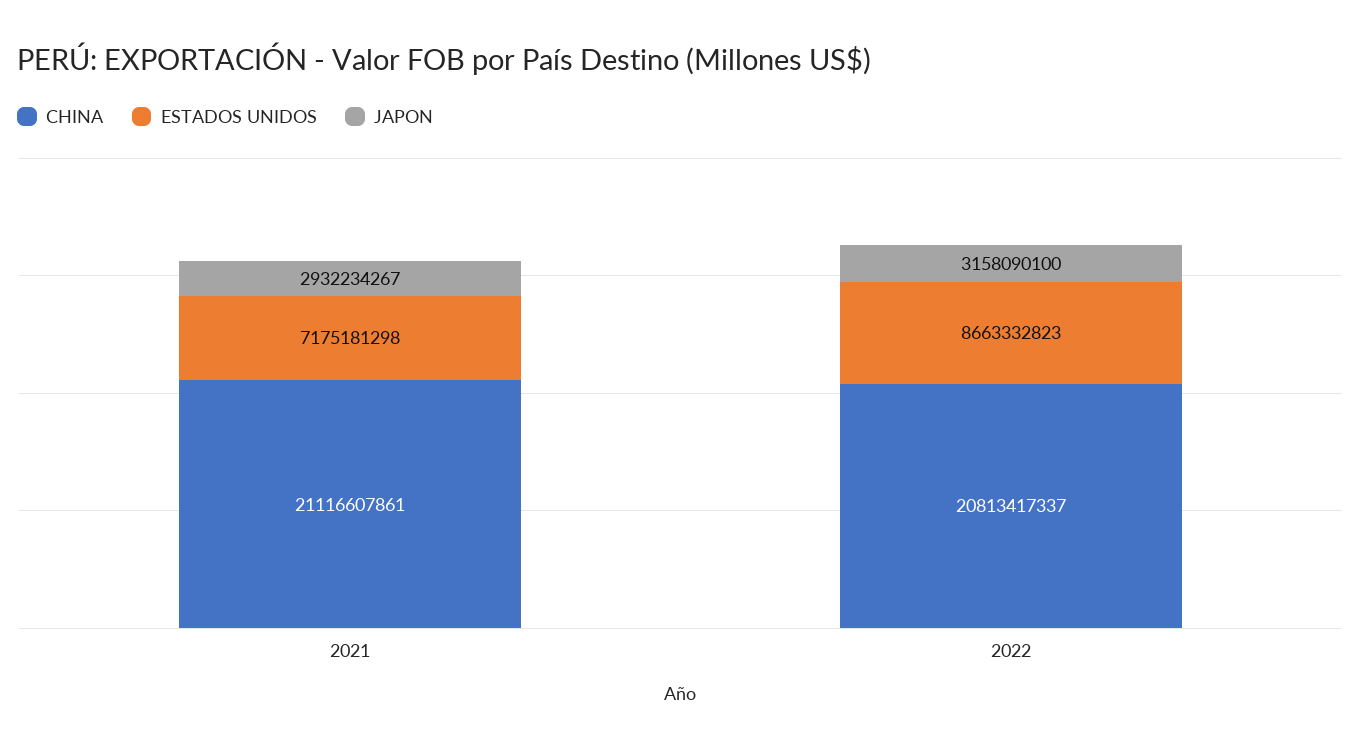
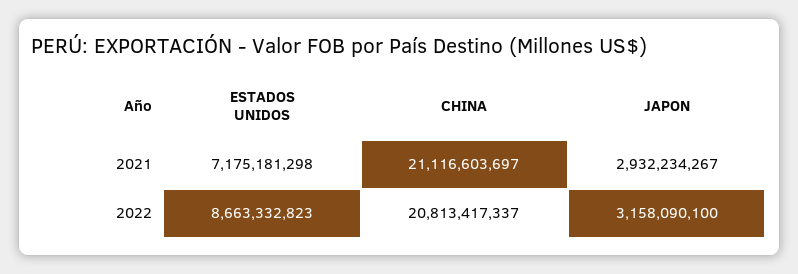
  {
    "CHINA": {
-     "2021": 21116607861,
+     "2021": 21116603697,
      "2022": 20813417337
    },
    "ESTADOS UNIDOS": {
      "2021": 7175181298,
      "2022": 8663332823
    },
    "JAPON": {
      "2021": 2932234267,
      "2022": 3158090100
    }
  }

